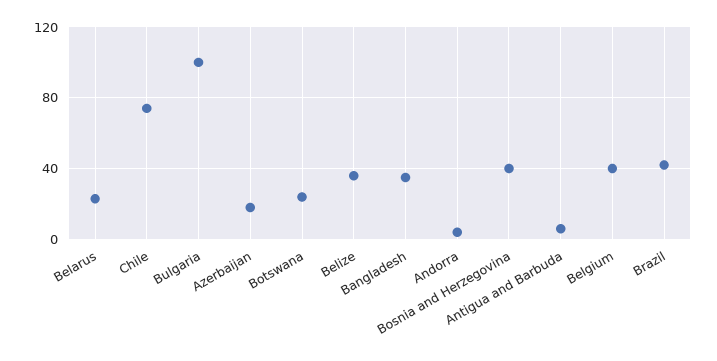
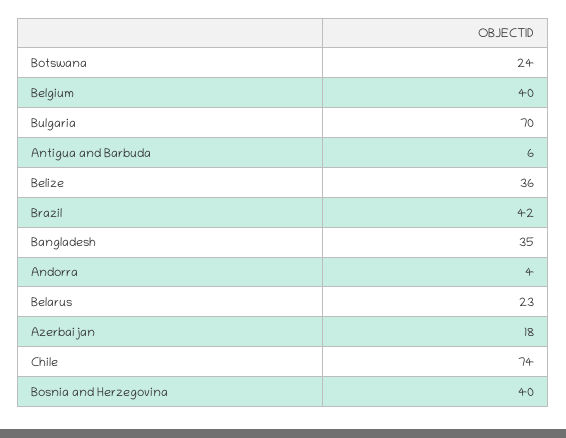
  {
    "Belarus": 23,
    "Chile": 74,
-   "Bulgaria": 100,
+   "Bulgaria": 70,
    "Azerbaijan": 18,
    "Botswana": 24,
    "Belize": 36,
    "Bangladesh": 35,
    "Andorra": 4,
    "Bosnia and Herzegovina": 40,
    "Antigua and Barbuda": 6,
    "Belgium": 40,
    "Brazil": 42
  }

